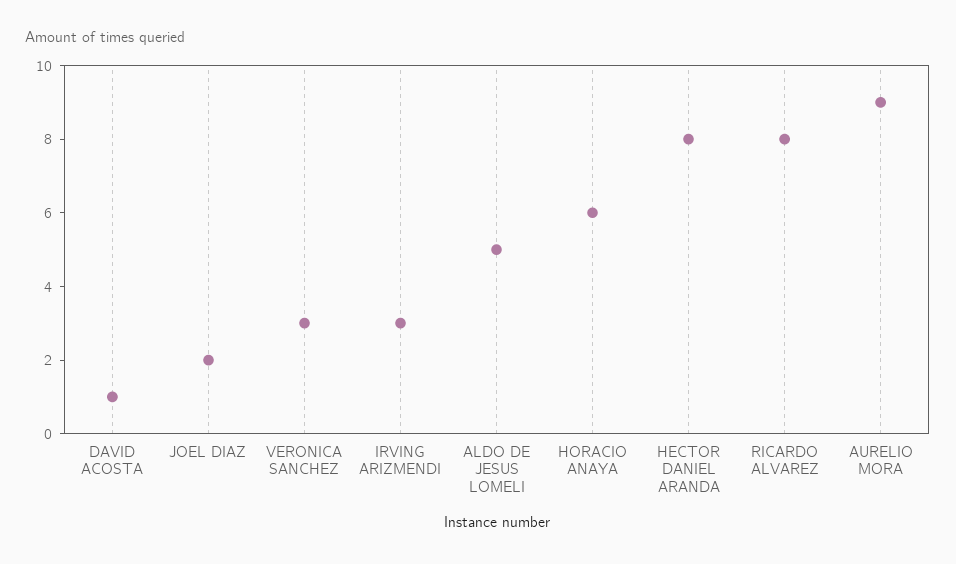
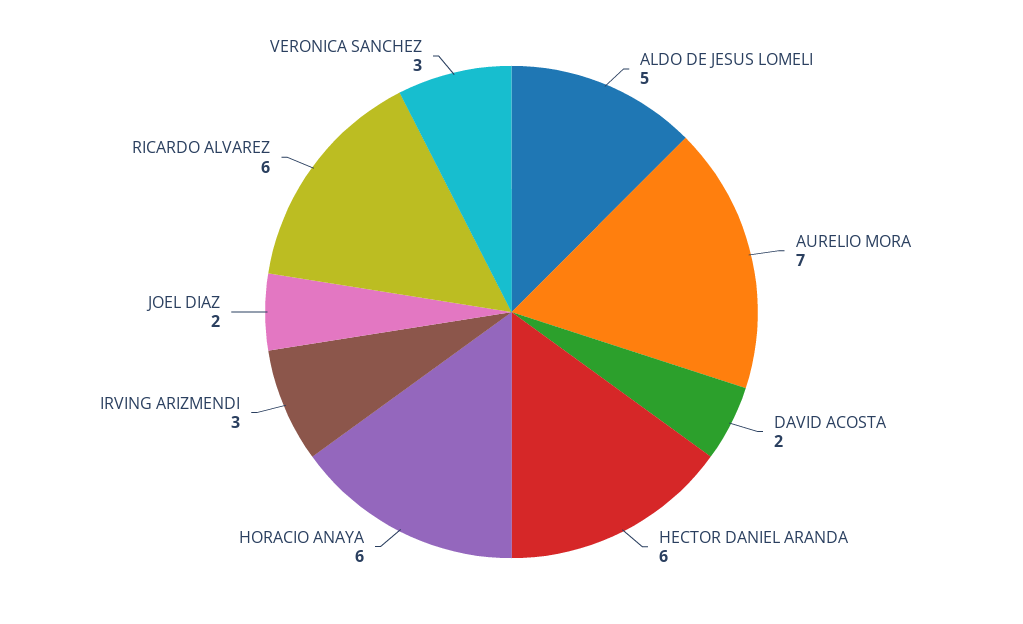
  {
-   "DAVID ACOSTA": 1,
+   "DAVID ACOSTA": 2,
    "JOEL DIAZ": 2,
    "VERONICA SANCHEZ": 3,
    "IRVING ARIZMENDI": 3,
    "ALDO DE JESUS LOMELI": 5,
    "HORACIO ANAYA": 6,
-   "HECTOR DANIEL ARANDA": 8,
+   "HECTOR DANIEL ARANDA": 6,
-   "RICARDO ALVAREZ": 8,
+   "RICARDO ALVAREZ": 6,
-   "AURELIO MORA": 9
+   "AURELIO MORA": 7
  }

